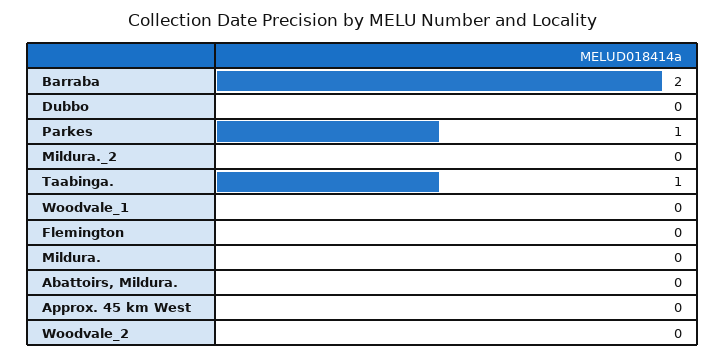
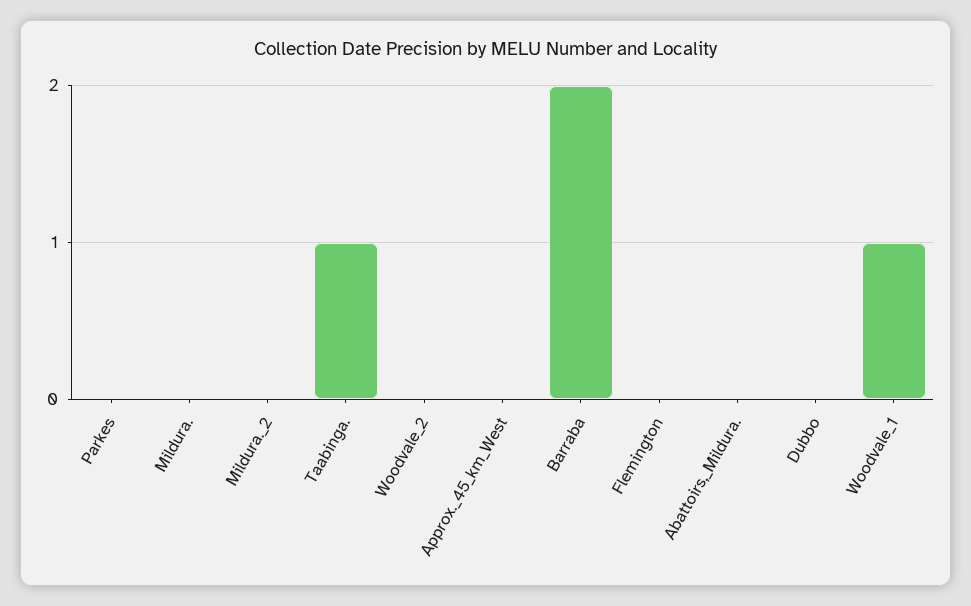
  {
    "Barraba": 2,
    "Dubbo": 0,
-   "Parkes": 1,
+   "Parkes": 0,
    "Mildura._2": 0,
    "Taabinga.": 1,
-   "Woodvale_1": 0,
+   "Woodvale_1": 1,
    "Flemington": 0,
    "Mildura.": 0,
    "Abattoirs, Mildura.": 0,
    "Approx. 45 km West": 0,
    "Woodvale_2": 0
  }

